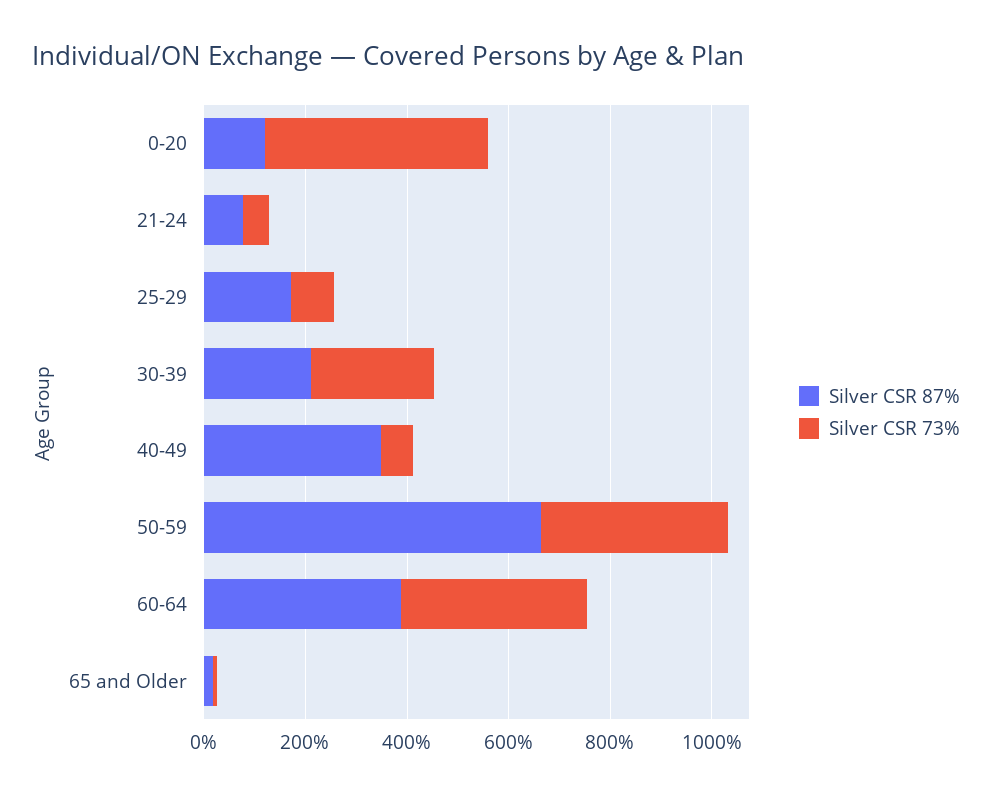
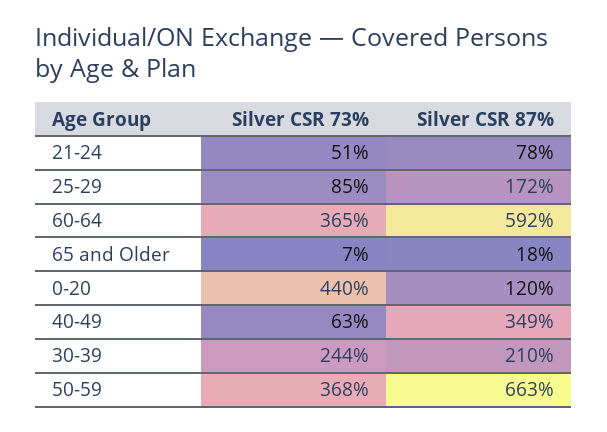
  {
    "Silver CSR 87%": {
      "0-20": 120,
      "21-24": 78,
      "25-29": 172,
      "30-39": 210,
      "40-49": 349,
      "50-59": 663,
-     "60-64": 400,
+     "60-64": 592,
      "65 and Older": 18
    },
    "Silver CSR 73%": {
      "0-20": 440,
      "21-24": 51,
      "25-29": 85,
      "30-39": 244,
      "40-49": 63,
      "50-59": 368,
      "60-64": 365,
      "65 and Older": 7
    }
  }

